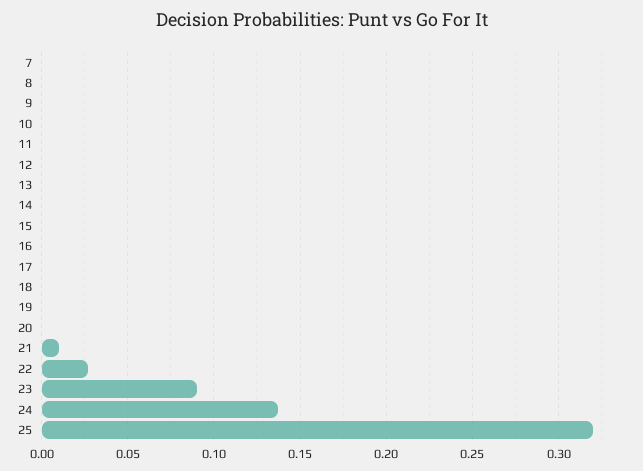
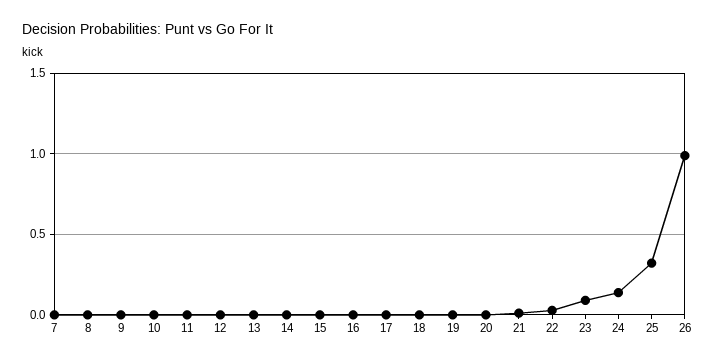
  {
    "7": 0,
    "8": 0,
    "9": 0,
    "10": 0,
    "11": 0,
    "12": 0,
    "13": 0,
    "14": 0,
    "15": 0,
    "16": 0,
    "17": 0,
    "18": 0,
    "19": 0,
    "20": 0,
    "21": 0.01,
    "22": 0.025,
    "23": 0.09,
    "24": 0.135,
-   "25": 0.32
+   "25": 0.32,
+   "26": 1
  }

